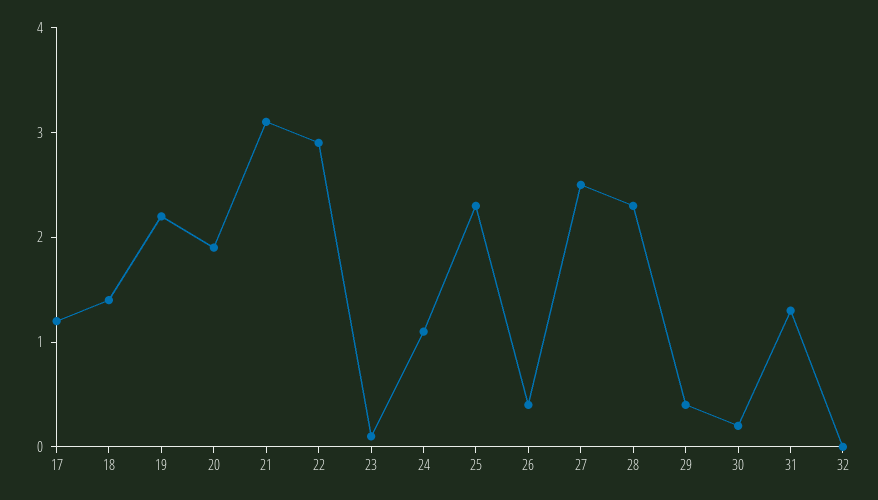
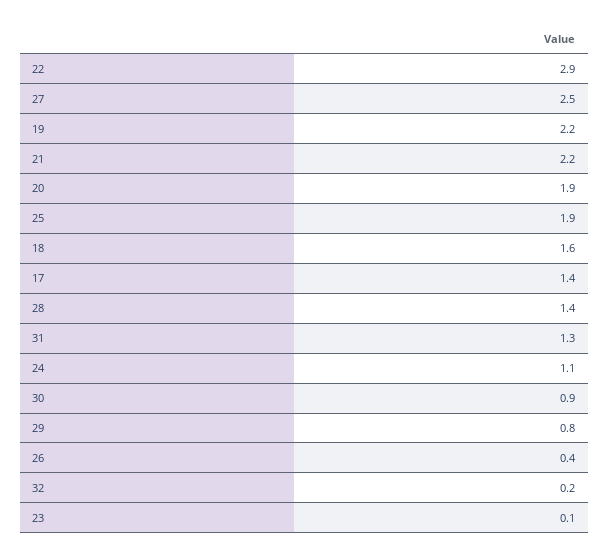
  {
-   "17": 1.2,
+   "17": 1.4,
-   "18": 1.4,
+   "18": 1.6,
    "19": 2.2,
    "20": 1.9,
-   "21": 3.1,
+   "21": 2.2,
    "22": 2.9,
    "23": 0.1,
    "24": 1.1,
-   "25": 2.3,
+   "25": 1.9,
    "26": 0.4,
    "27": 2.5,
-   "28": 2.3,
+   "28": 1.4,
-   "29": 0.4,
+   "29": 0.8,
-   "30": 0.2,
+   "30": 0.9,
    "31": 1.3,
-   "32": 0
+   "32": 0.2
  }

